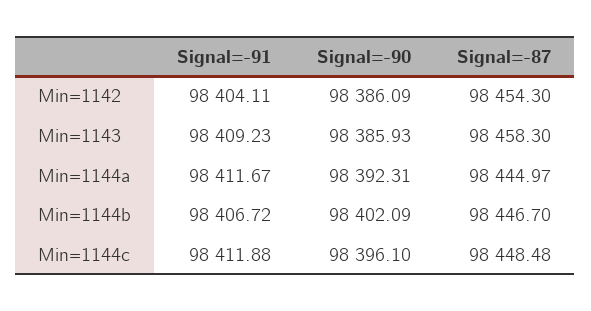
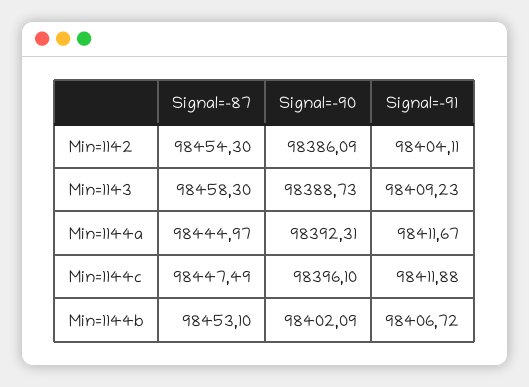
  {
    "Signal=-91": {
      "Min=1142": 98404.11,
      "Min=1143": 98409.23,
      "Min=1144a": 98411.67,
      "Min=1144b": 98406.72,
      "Min=1144c": 98411.88
    },
    "Signal=-90": {
      "Min=1142": 98386.09,
-     "Min=1143": 98385.93,
+     "Min=1143": 98388.73,
      "Min=1144a": 98392.31,
      "Min=1144b": 98402.09,
      "Min=1144c": 98396.1
    },
    "Signal=-87": {
      "Min=1142": 98454.3,
      "Min=1143": 98458.3,
      "Min=1144a": 98444.97,
-     "Min=1144b": 98446.7,
+     "Min=1144b": 98453.1,
-     "Min=1144c": 98448.48
+     "Min=1144c": 98447.49
    }
  }

